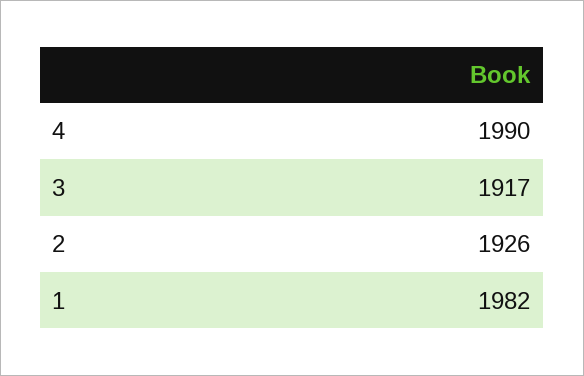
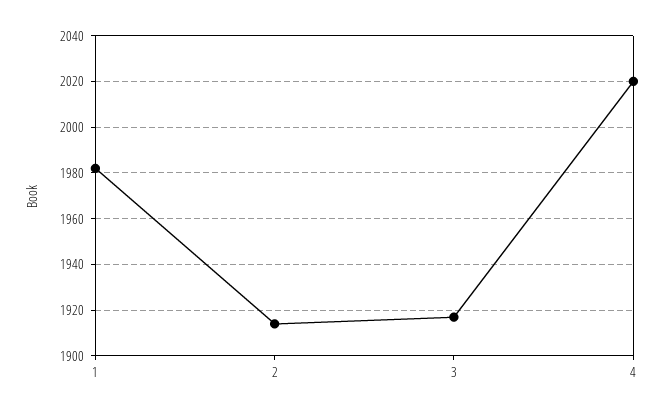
  {
-   "4": 1990,
+   "4": 2020,
    "3": 1917,
-   "2": 1926,
+   "2": 1915,
    "1": 1982
  }

